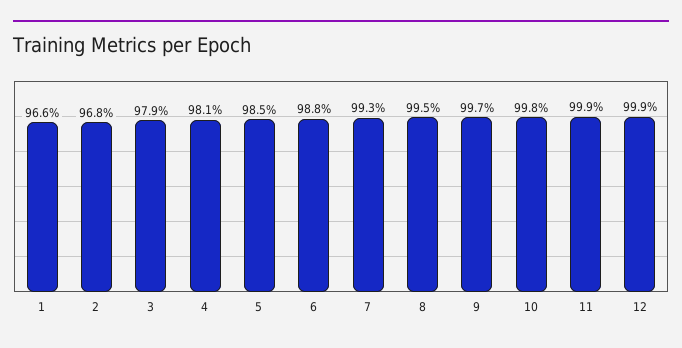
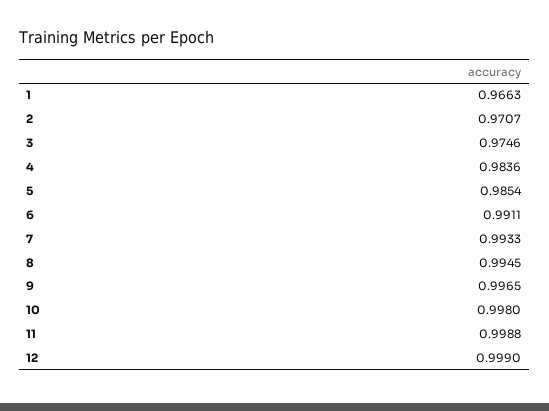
  {
    "1": 0.9663,
-   "2": 0.968,
+   "2": 0.9707,
-   "3": 0.979,
+   "3": 0.9746,
-   "4": 0.981,
+   "4": 0.9836,
    "5": 0.9854,
-   "6": 0.988,
+   "6": 0.9911,
    "7": 0.9933,
    "8": 0.9945,
    "9": 0.9965,
    "10": 0.998,
    "11": 0.9988,
    "12": 0.999
  }

